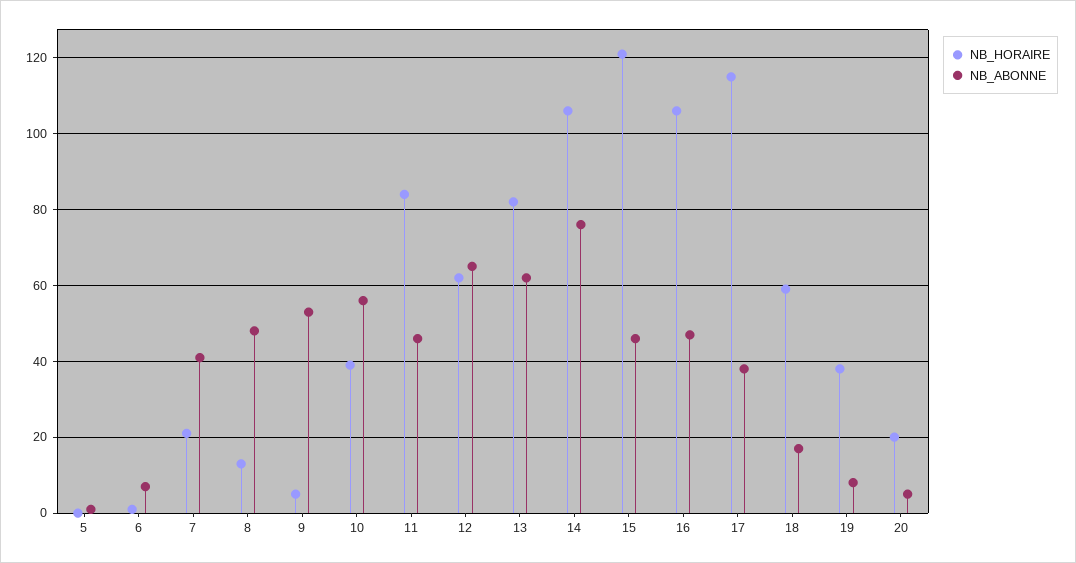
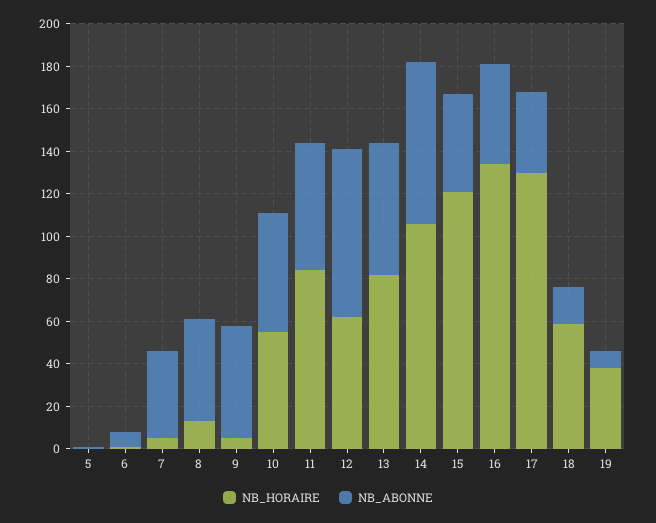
  {
    "NB_HORAIRE": {
      "5": 0,
      "6": 0,
-     "7": 20,
+     "7": 5,
      "8": 15,
      "9": 5,
-     "10": 40,
+     "10": 55,
      "11": 85,
      "12": 60,
      "13": 80,
      "14": 105,
      "15": 120,
-     "16": 105,
+     "16": 135,
-     "17": 115,
+     "17": 130,
      "18": 60,
-     "19": 40,
+     "19": 40
-     "20": 20
    },
    "NB_ABONNE": {
      "5": 0,
      "6": 5,
      "7": 40,
      "8": 50,
      "9": 55,
      "10": 55,
-     "11": 45,
+     "11": 60,
-     "12": 65,
+     "12": 80,
      "13": 60,
      "14": 75,
      "15": 45,
      "16": 45,
      "17": 40,
      "18": 15,
-     "19": 10,
+     "19": 10
-     "20": 5
    }
  }

